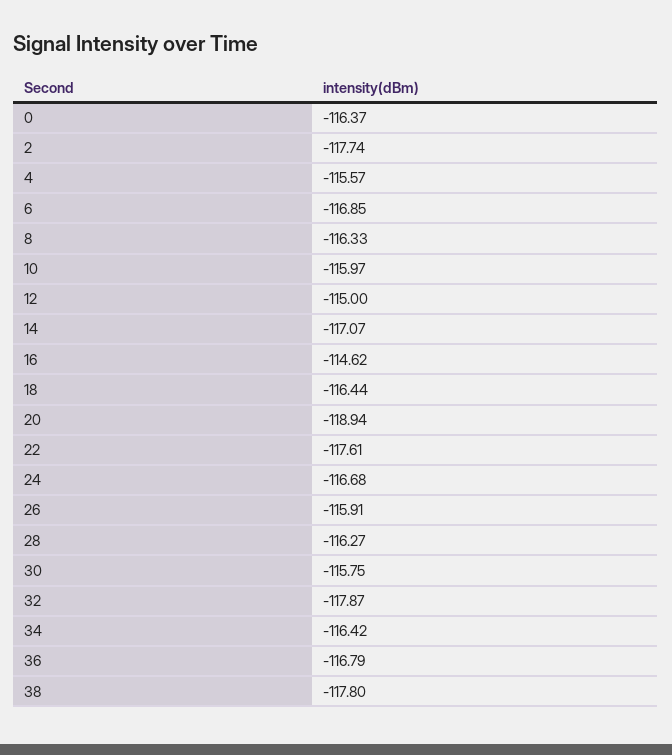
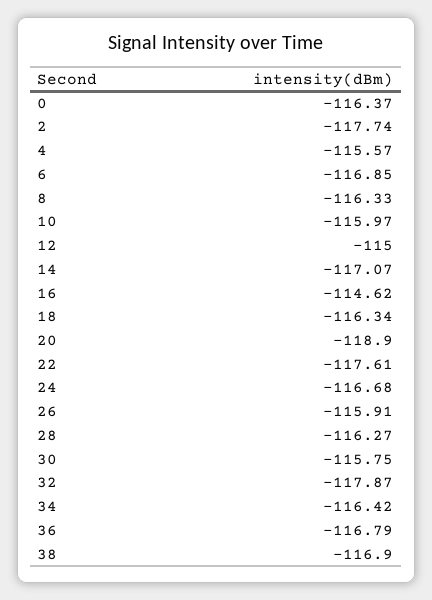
  {
    "0": -116.37,
    "2": -117.74,
    "4": -115.57,
    "6": -116.85,
    "8": -116.33,
    "10": -115.97,
    "12": -115,
    "14": -117.07,
    "16": -114.62,
-   "18": -116.44,
+   "18": -116.34,
-   "20": -118.94,
+   "20": -118.9,
    "22": -117.61,
    "24": -116.68,
    "26": -115.91,
    "28": -116.27,
    "30": -115.75,
    "32": -117.87,
    "34": -116.42,
    "36": -116.79,
-   "38": -117.8
+   "38": -116.9
  }

